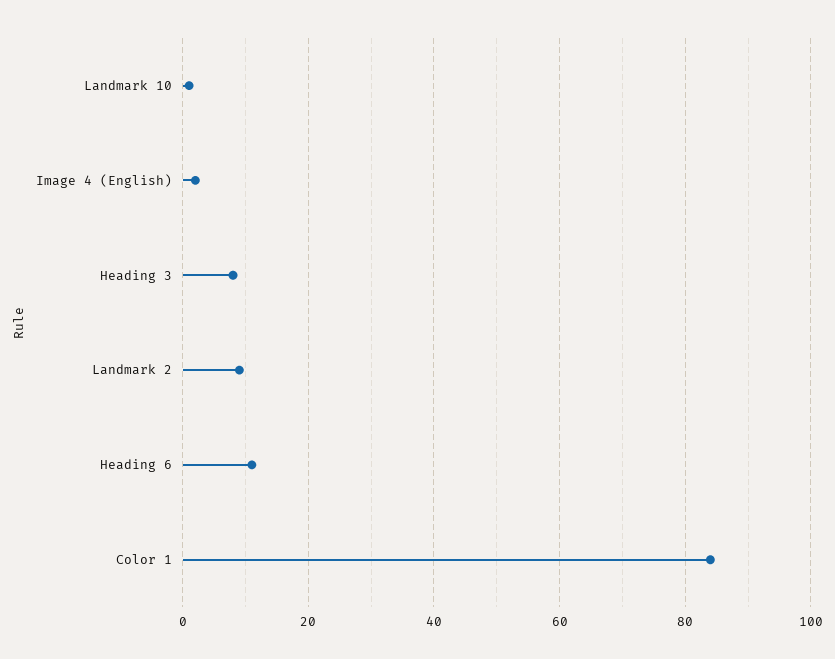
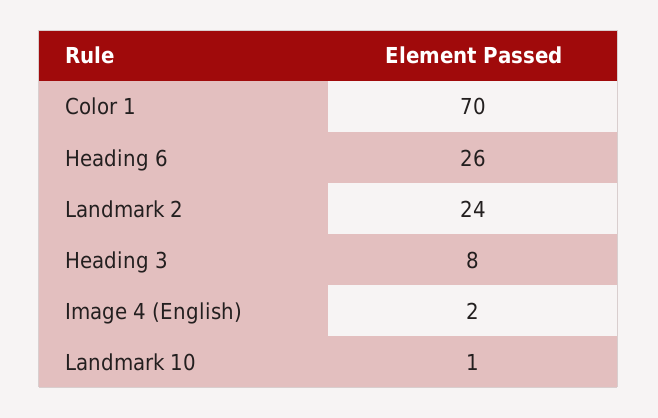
  {
    "Landmark 10": 1,
    "Image 4 (English)": 2,
    "Heading 3": 8,
-   "Landmark 2": 10,
+   "Landmark 2": 24,
-   "Heading 6": 10,
+   "Heading 6": 26,
-   "Color 1": 85
+   "Color 1": 70
  }

